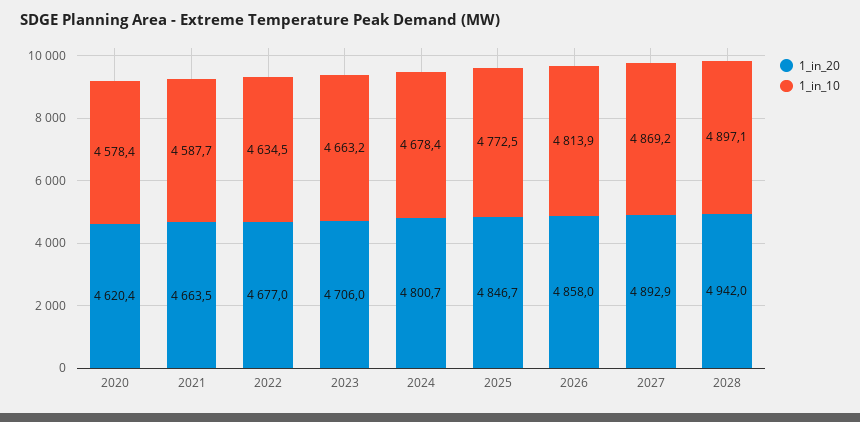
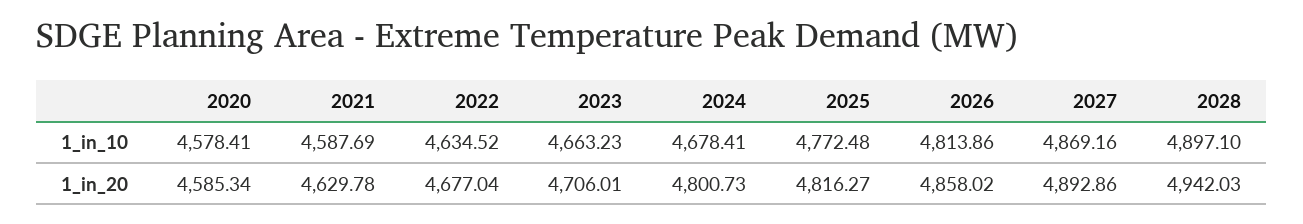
  {
    "1_in_20": {
-     "2020": 4620.4,
+     "2020": 4585.34,
-     "2021": 4663.5,
+     "2021": 4629.78,
      "2022": 4677.04,
      "2023": 4706.01,
      "2024": 4800.73,
-     "2025": 4846.7,
+     "2025": 4816.27,
      "2026": 4858.02,
      "2027": 4892.86,
      "2028": 4942.03
    },
    "1_in_10": {
      "2020": 4578.41,
      "2021": 4587.69,
      "2022": 4634.52,
      "2023": 4663.23,
      "2024": 4678.41,
      "2025": 4772.48,
      "2026": 4813.86,
      "2027": 4869.16,
      "2028": 4897.1
    }
  }

